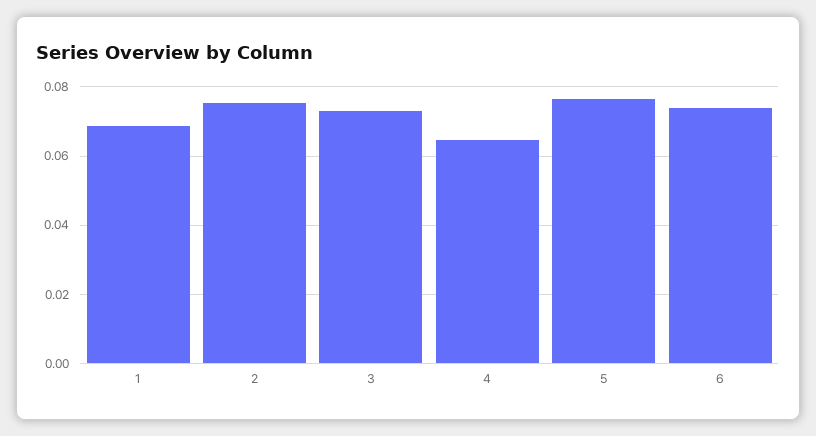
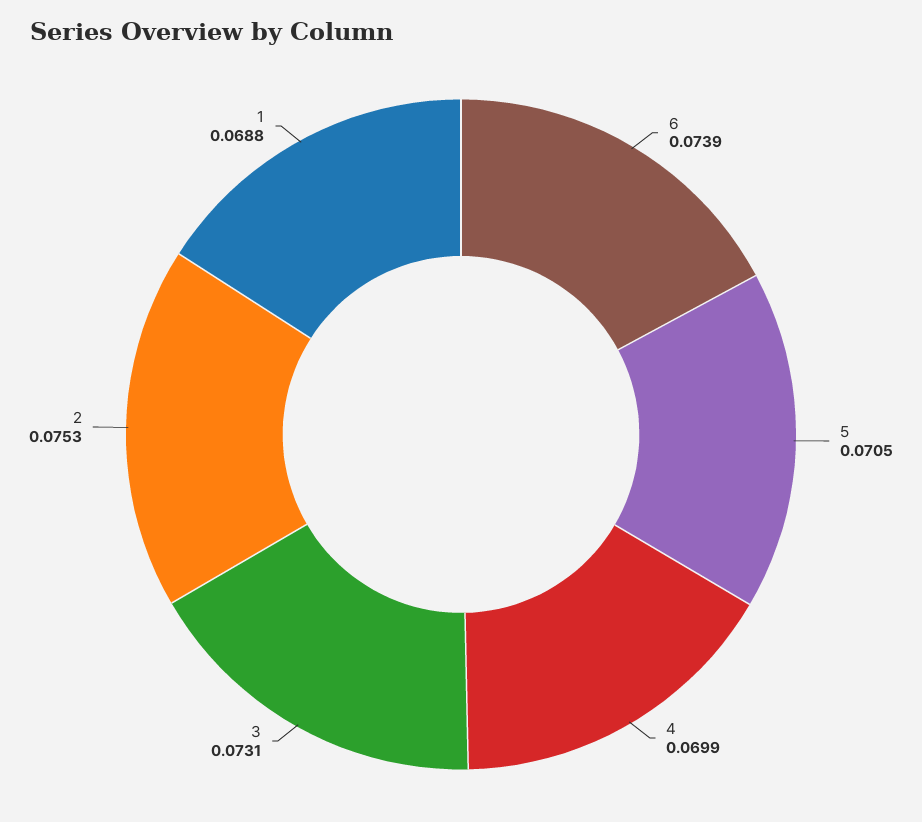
  {
    "1": 0.0688,
    "2": 0.0753,
    "3": 0.0731,
-   "4": 0.064,
+   "4": 0.0699,
-   "5": 0.076,
+   "5": 0.0705,
    "6": 0.0739
  }

